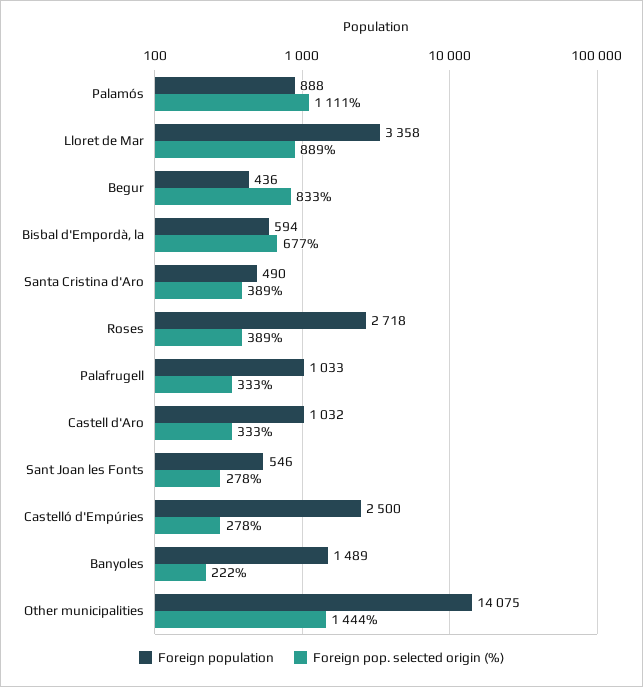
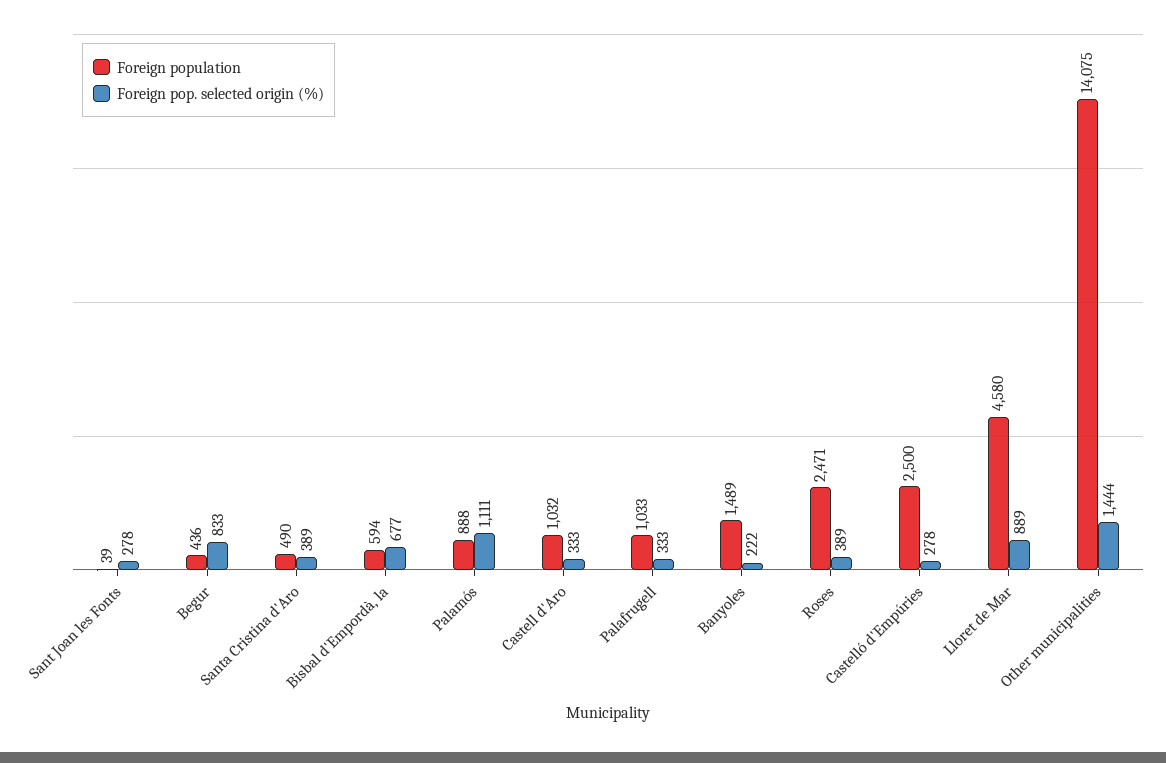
  {
    "Foreign population": {
      "Palamós": 888,
-     "Lloret de Mar": 3358,
+     "Lloret de Mar": 4580,
      "Begur": 436,
      "Bisbal d'Empordà, la": 594,
      "Santa Cristina d'Aro": 490,
-     "Roses": 2718,
+     "Roses": 2471,
      "Palafrugell": 1033,
      "Castell d'Aro": 1032,
-     "Sant Joan les Fonts": 546,
+     "Sant Joan les Fonts": 39,
      "Castelló d'Empúries": 2500,
      "Banyoles": 1489,
      "Other municipalities": 14075
    },
    "Foreign pop. selected origin (%)": {
      "Palamós": 1111,
      "Lloret de Mar": 889,
      "Begur": 833,
      "Bisbal d'Empordà, la": 677,
      "Santa Cristina d'Aro": 389,
      "Roses": 389,
      "Palafrugell": 333,
      "Castell d'Aro": 333,
      "Sant Joan les Fonts": 278,
      "Castelló d'Empúries": 278,
      "Banyoles": 222,
      "Other municipalities": 1444
    }
  }

